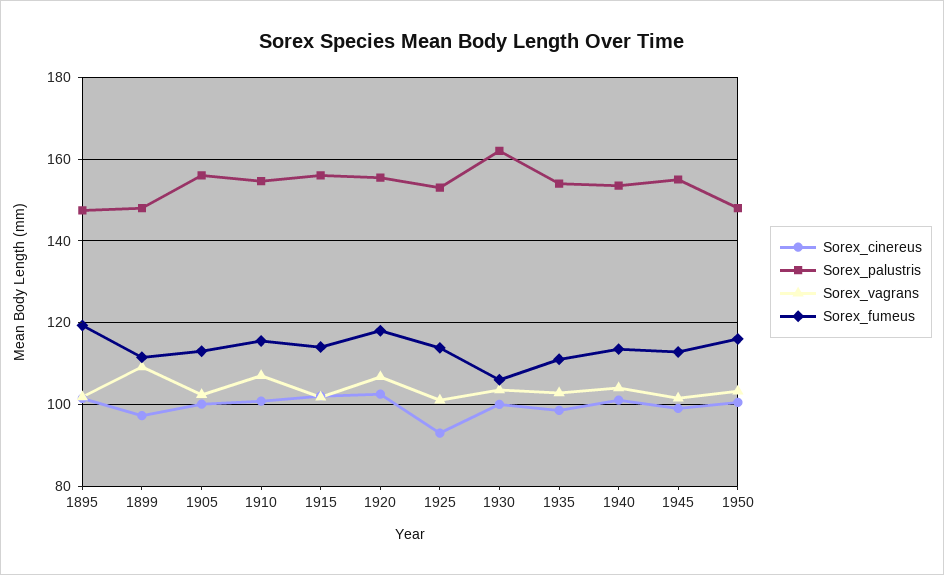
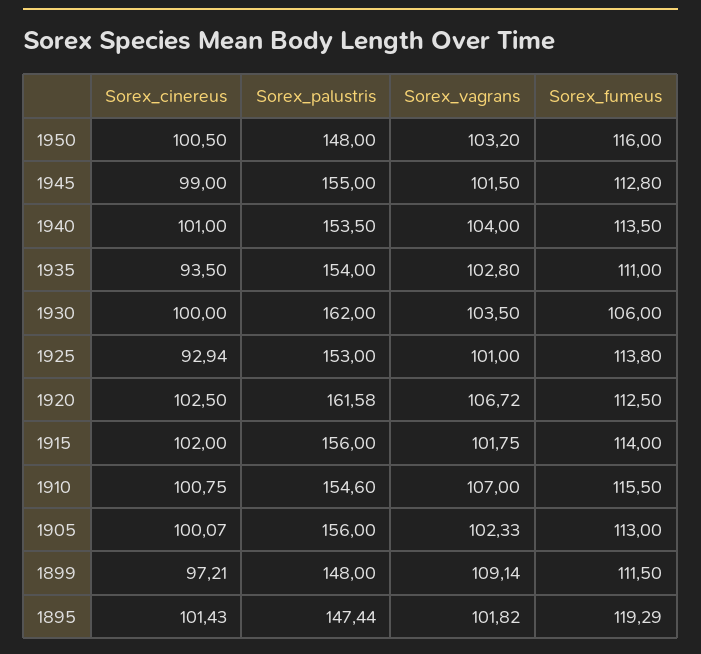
  {
    "Sorex_cinereus": {
      "1895": 101.43,
      "1899": 97.21,
      "1905": 100.07,
      "1910": 100.75,
      "1915": 102,
      "1920": 102.5,
      "1925": 92.94,
      "1930": 100,
-     "1935": 98,
+     "1935": 93.5,
      "1940": 101,
      "1945": 99,
      "1950": 100.5
    },
    "Sorex_palustris": {
      "1895": 147.44,
      "1899": 148,
      "1905": 156,
      "1910": 154.6,
      "1915": 156,
-     "1920": 156,
+     "1920": 161.58,
      "1925": 153,
      "1930": 162,
      "1935": 154,
      "1940": 153.5,
      "1945": 155,
      "1950": 148
    },
    "Sorex_vagrans": {
      "1895": 101.82,
      "1899": 109.14,
      "1905": 102.33,
      "1910": 107,
      "1915": 101.75,
      "1920": 106.72,
      "1925": 101,
      "1930": 103.5,
      "1935": 102.8,
      "1940": 104,
      "1945": 101.5,
      "1950": 103.2
    },
    "Sorex_fumeus": {
      "1895": 119.29,
      "1899": 111.5,
      "1905": 113,
      "1910": 115.5,
      "1915": 114,
-     "1920": 118,
+     "1920": 112.5,
      "1925": 113.8,
      "1930": 106,
      "1935": 111,
      "1940": 113.5,
      "1945": 112.8,
      "1950": 116
    }
  }

